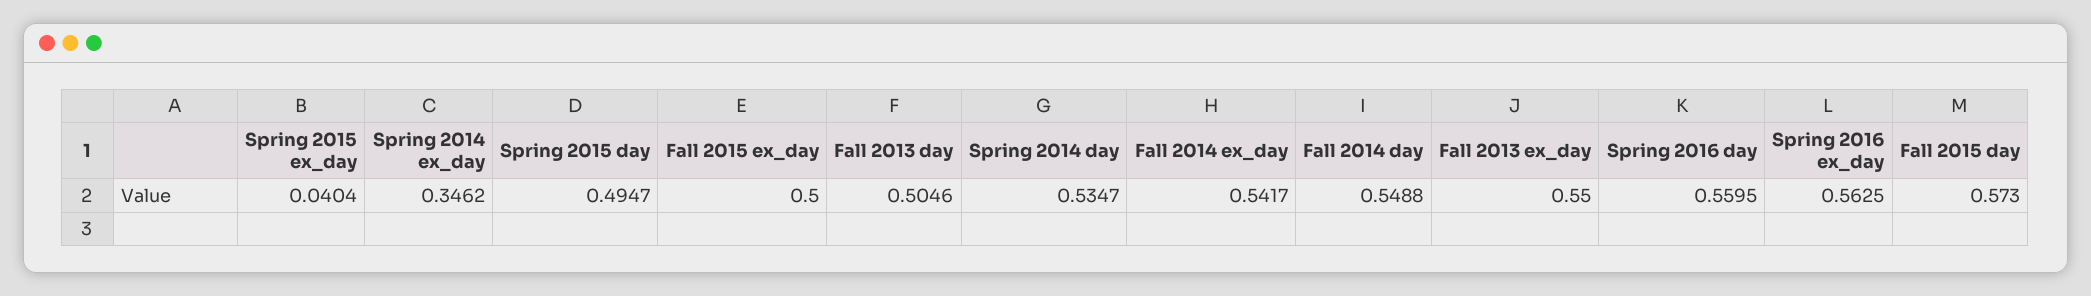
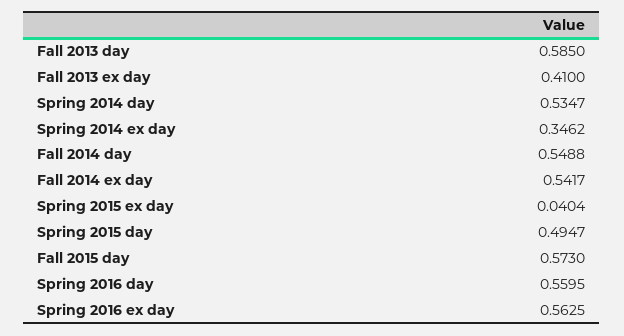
  {
    "Spring 2015 ex_day": 0.0404,
    "Spring 2014 ex_day": 0.3462,
    "Spring 2015 day": 0.4947,
-   "Fall 2015 ex_day": 0.5,
-   "Fall 2013 day": 0.5046,
+   "Fall 2013 day": 0.585,
    "Spring 2014 day": 0.5347,
    "Fall 2014 ex_day": 0.5417,
    "Fall 2014 day": 0.5488,
-   "Fall 2013 ex_day": 0.55,
+   "Fall 2013 ex_day": 0.41,
    "Spring 2016 day": 0.5595,
    "Spring 2016 ex_day": 0.5625,
    "Fall 2015 day": 0.573
  }

